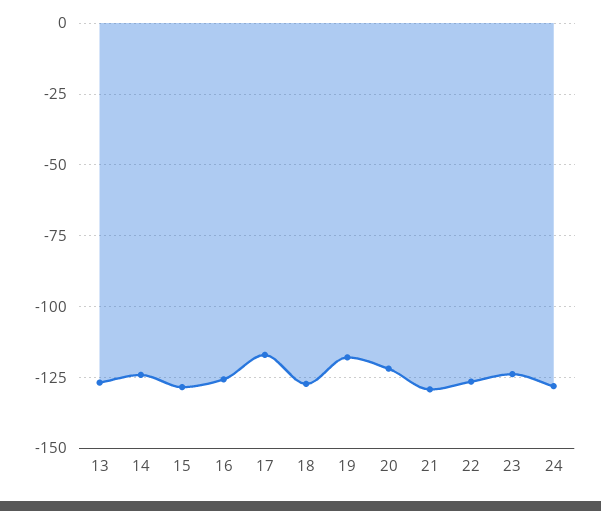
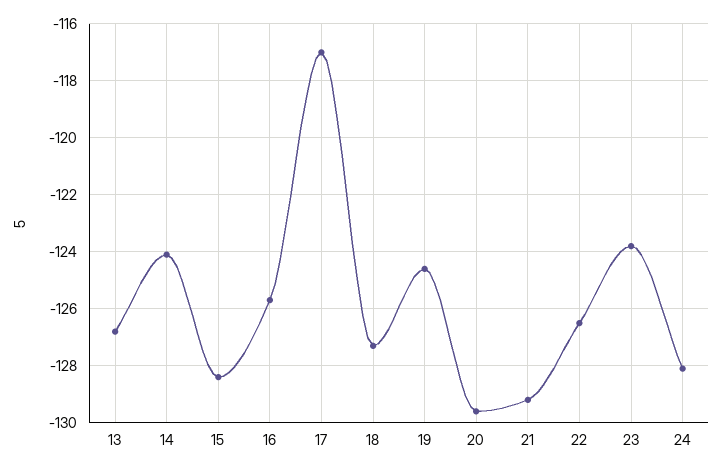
  {
    "13": -127,
    "14": -124,
    "15": -128.5,
    "16": -125.5,
    "17": -117,
    "18": -127.5,
-   "19": -117.5,
+   "19": -124.5,
-   "20": -122.5,
+   "20": -129.5,
    "21": -129,
    "22": -126.5,
    "23": -124,
    "24": -128
  }

